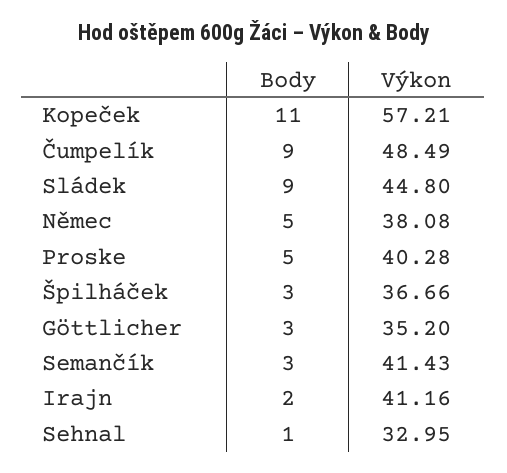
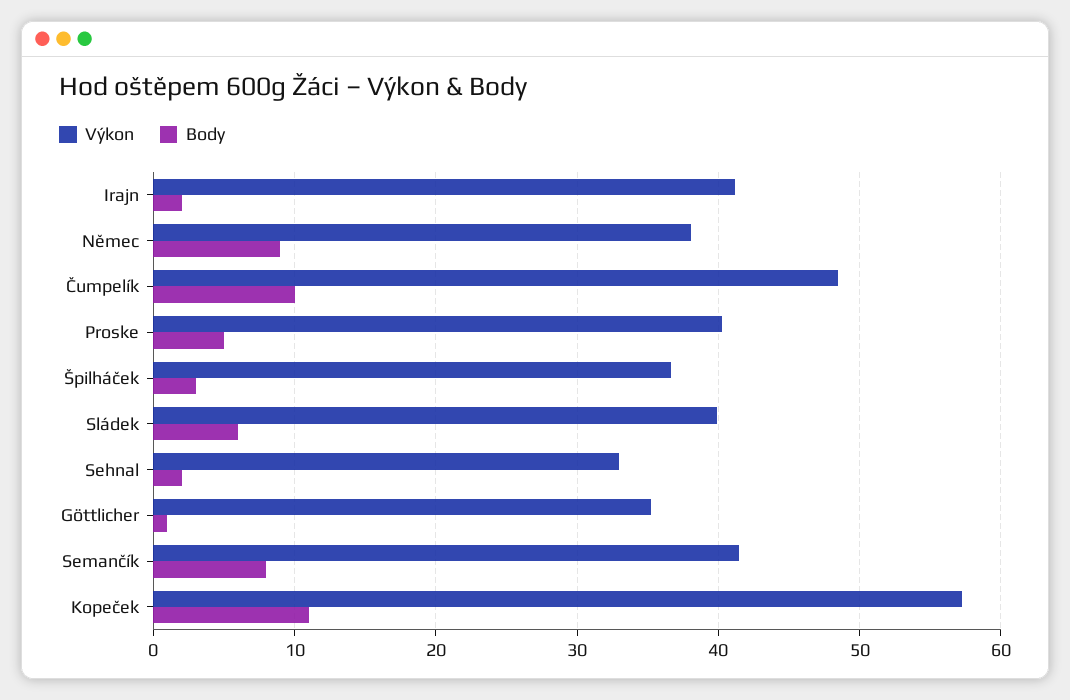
  {
    "Body": {
      "Kopeček": 11,
-     "Čumpelík": 9,
+     "Čumpelík": 10,
-     "Sládek": 9,
+     "Sládek": 6,
-     "Němec": 5,
+     "Němec": 9,
      "Proske": 5,
      "Špilháček": 3,
-     "Göttlicher": 3,
+     "Göttlicher": 1,
-     "Semančík": 3,
+     "Semančík": 8,
      "Irajn": 2,
-     "Sehnal": 1
+     "Sehnal": 2
    },
    "Výkon": {
      "Kopeček": 57.21,
      "Čumpelík": 48.49,
-     "Sládek": 44.8,
+     "Sládek": 40,
      "Němec": 38.08,
      "Proske": 40.28,
      "Špilháček": 36.66,
      "Göttlicher": 35.2,
      "Semančík": 41.43,
      "Irajn": 41.16,
      "Sehnal": 32.95
    }
  }

